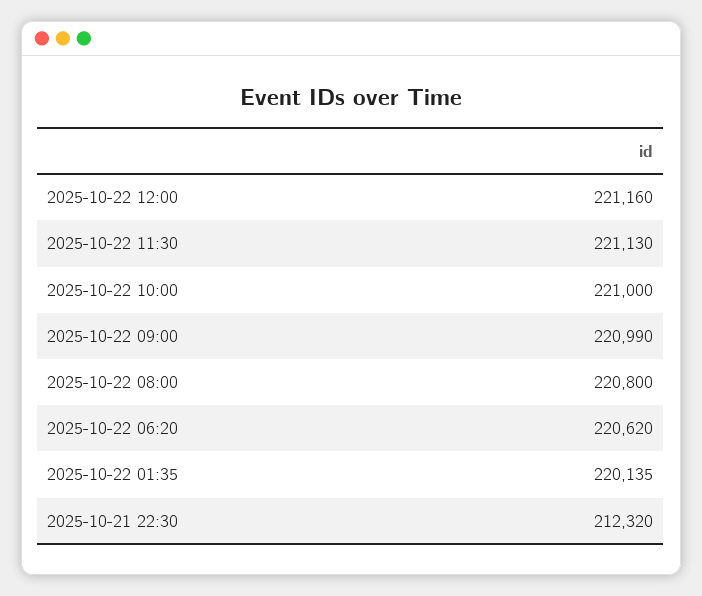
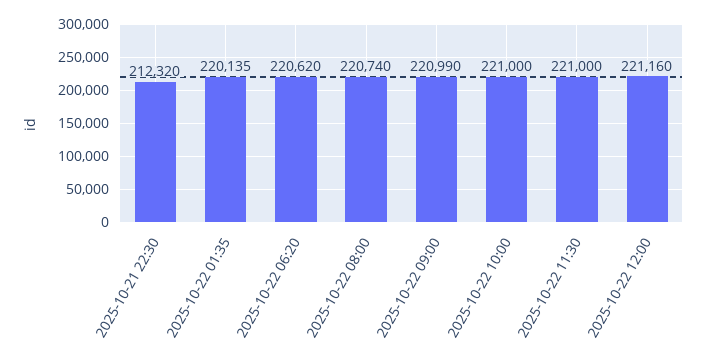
  {
    "2025-10-22 12:00": 221160,
-   "2025-10-22 11:30": 221130,
+   "2025-10-22 11:30": 221000,
    "2025-10-22 10:00": 221000,
    "2025-10-22 09:00": 220990,
-   "2025-10-22 08:00": 220800,
+   "2025-10-22 08:00": 220740,
    "2025-10-22 06:20": 220620,
    "2025-10-22 01:35": 220135,
    "2025-10-21 22:30": 212320
  }

